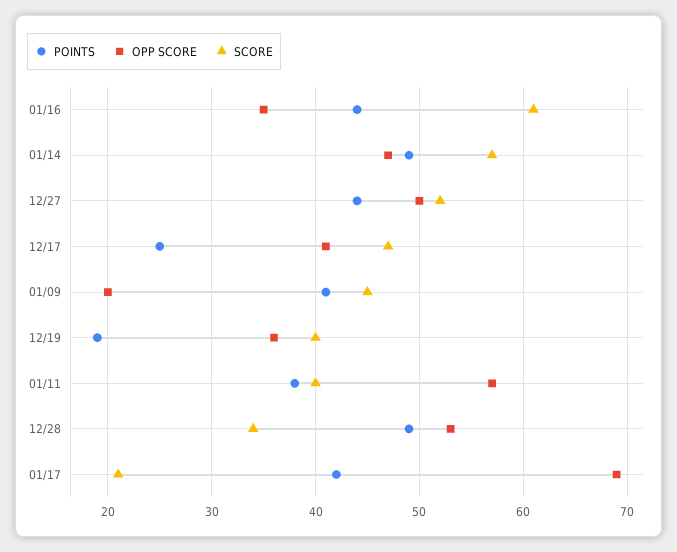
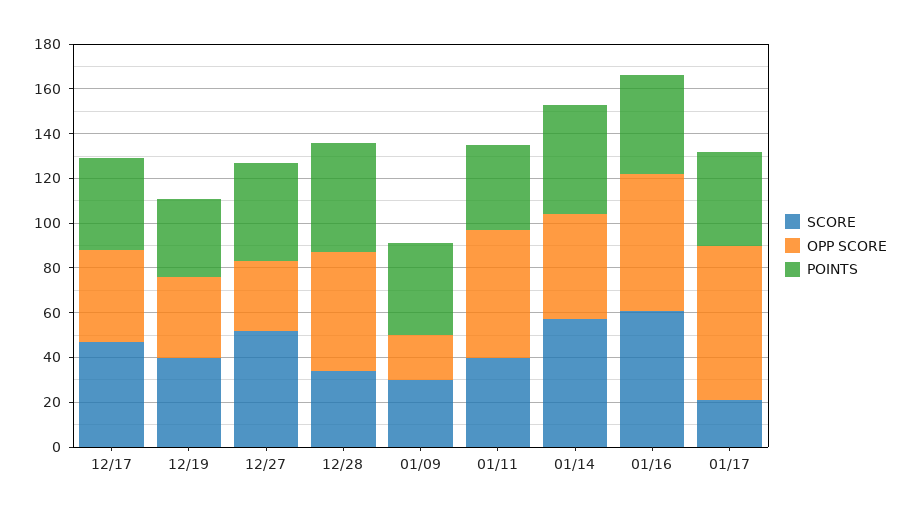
  {
    "POINTS": {
      "01/16": 44,
      "01/14": 49,
      "12/27": 44,
-     "12/17": 25,
+     "12/17": 40,
      "01/09": 41,
-     "12/19": 19,
+     "12/19": 35,
      "01/11": 38,
      "12/28": 49,
      "01/17": 42
    },
    "OPP SCORE": {
-     "01/16": 35,
+     "01/16": 60,
      "01/14": 47,
-     "12/27": 50,
+     "12/27": 30,
      "12/17": 41,
      "01/09": 20,
      "12/19": 36,
      "01/11": 57,
      "12/28": 53,
      "01/17": 69
    },
    "SCORE": {
      "01/16": 61,
      "01/14": 57,
      "12/27": 52,
      "12/17": 47,
-     "01/09": 45,
+     "01/09": 30,
      "12/19": 40,
      "01/11": 40,
      "12/28": 34,
      "01/17": 21
    }
  }

